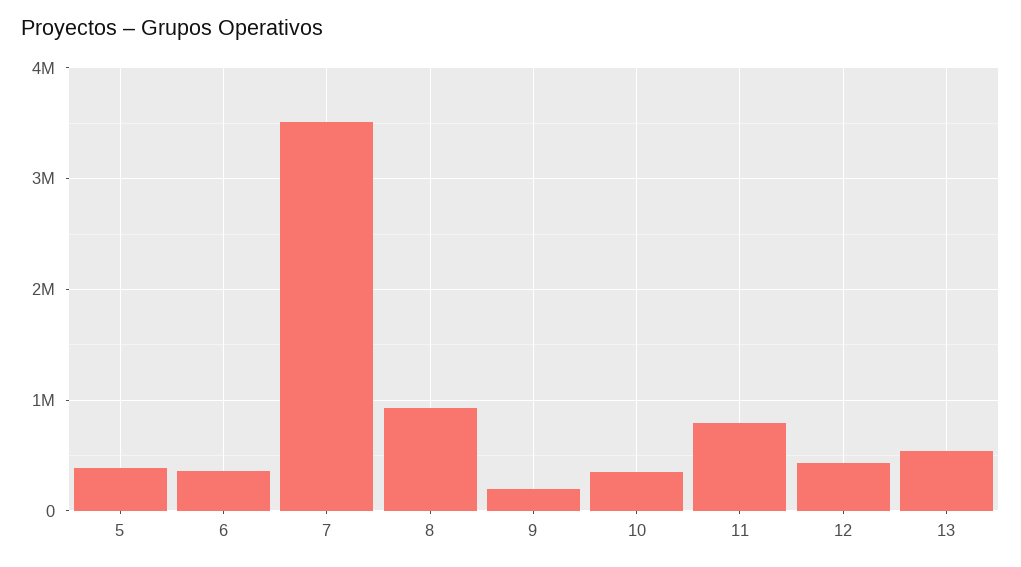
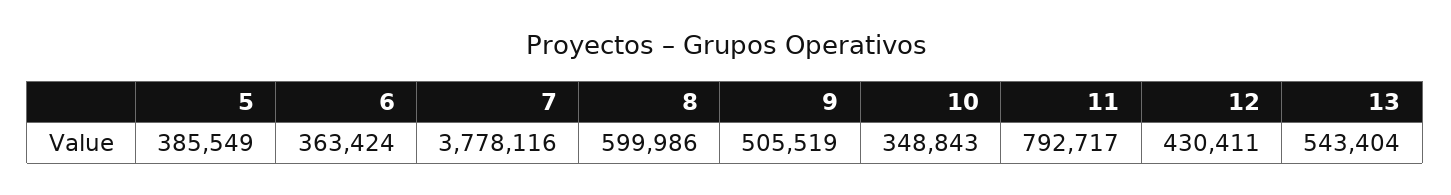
  {
    "5": 385549,
    "6": 363424,
-   "7": 3500000,
+   "7": 3778116,
-   "8": 900000,
+   "8": 599986,
-   "9": 200000,
+   "9": 505519,
    "10": 348843,
    "11": 792717,
    "12": 430411,
    "13": 543404
  }

